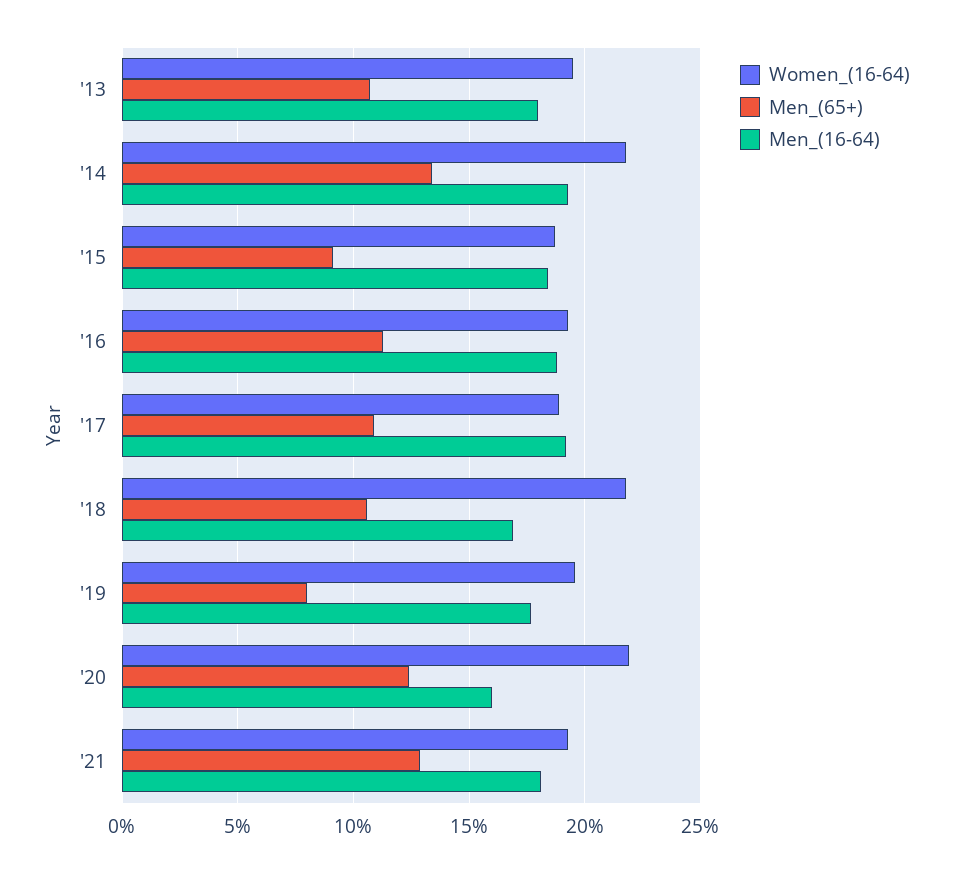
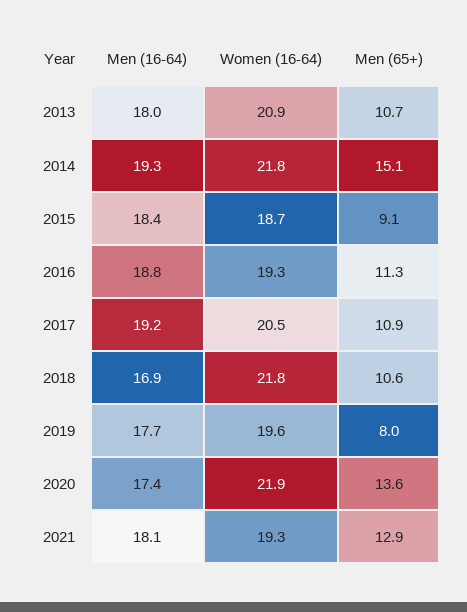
  {
    "Women_(16-64)": {
-     "'13": 19.5,
+     "'13": 20.9,
      "'14": 21.8,
      "'15": 18.7,
      "'16": 19.3,
-     "'17": 19,
+     "'17": 20.5,
      "'18": 21.8,
      "'19": 19.6,
      "'20": 21.9,
      "'21": 19.3
    },
    "Men_(65+)": {
      "'13": 10.7,
-     "'14": 13.5,
+     "'14": 15.1,
      "'15": 9.1,
      "'16": 11.3,
      "'17": 10.9,
      "'18": 10.6,
      "'19": 8,
-     "'20": 12.5,
+     "'20": 13.6,
      "'21": 12.9
    },
    "Men_(16-64)": {
      "'13": 18,
      "'14": 19.3,
      "'15": 18.4,
      "'16": 18.8,
      "'17": 19.2,
      "'18": 16.9,
      "'19": 17.7,
-     "'20": 16,
+     "'20": 17.4,
      "'21": 18.1
    }
  }

